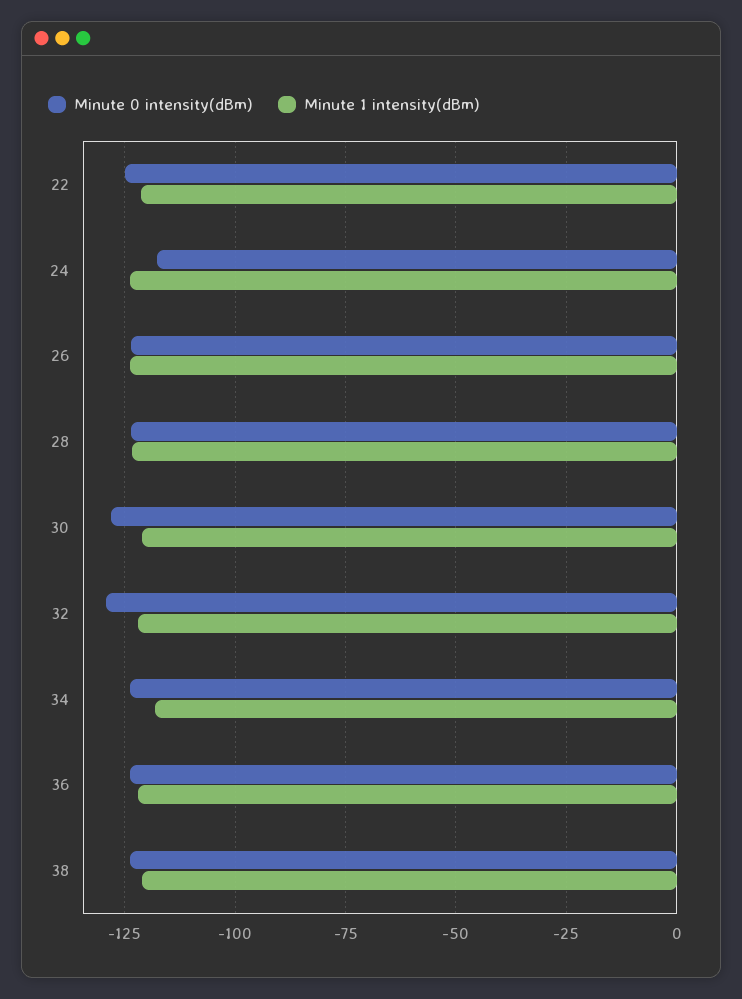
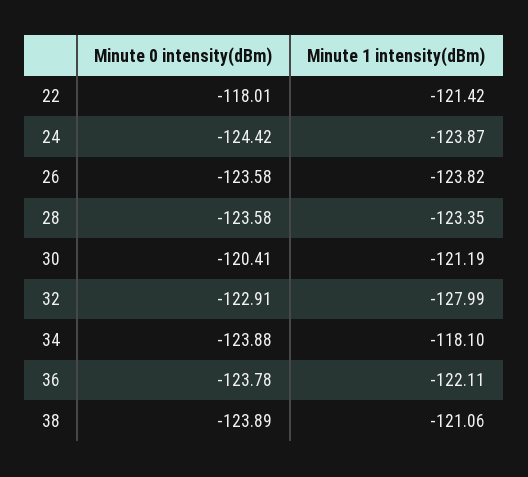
  {
    "Minute 0 intensity(dBm)": {
-     "22": -125,
+     "22": -118.01,
-     "24": -117.5,
+     "24": -124.42,
      "26": -123.58,
      "28": -123.58,
-     "30": -127.5,
+     "30": -120.41,
-     "32": -130,
+     "32": -122.91,
      "34": -123.88,
      "36": -123.78,
      "38": -123.89
    },
    "Minute 1 intensity(dBm)": {
      "22": -121.42,
      "24": -123.87,
      "26": -123.82,
      "28": -123.35,
      "30": -121.19,
-     "32": -122.5,
+     "32": -127.99,
      "34": -118.1,
      "36": -122.11,
      "38": -121.06
    }
  }

